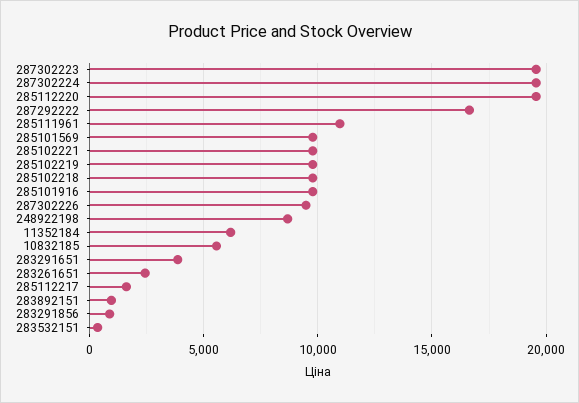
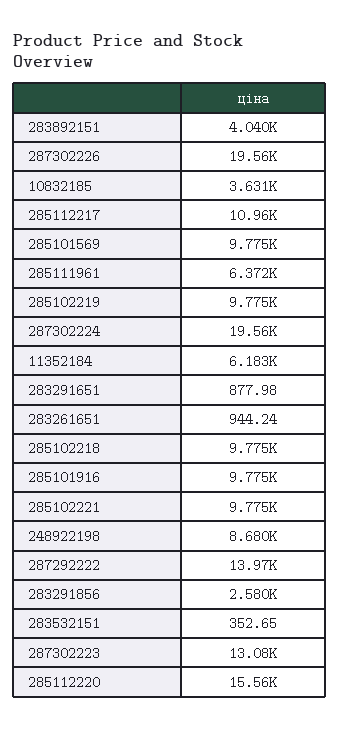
  {
-   "287302223": 19500,
+   "287302223": 13080,
    "287302224": 19560,
-   "285112220": 19500,
+   "285112220": 15560,
-   "287292222": 16500,
+   "287292222": 13970,
-   "285111961": 11000,
+   "285111961": 6372,
    "285101569": 9775,
    "285102221": 9775,
    "285102219": 9775,
    "285102218": 9775,
    "285101916": 9775,
-   "287302226": 9500,
+   "287302226": 19560,
    "248922198": 8680,
    "11352184": 6183,
-   "10832185": 5500,
+   "10832185": 3631,
-   "283291651": 4000,
+   "283291651": 877.98,
-   "283261651": 2500,
+   "283261651": 944.24,
-   "285112217": 1500,
+   "285112217": 10960,
-   "283892151": 1000,
+   "283892151": 4040,
-   "283291856": 1000,
+   "283291856": 2580,
    "283532151": 352.65
  }

